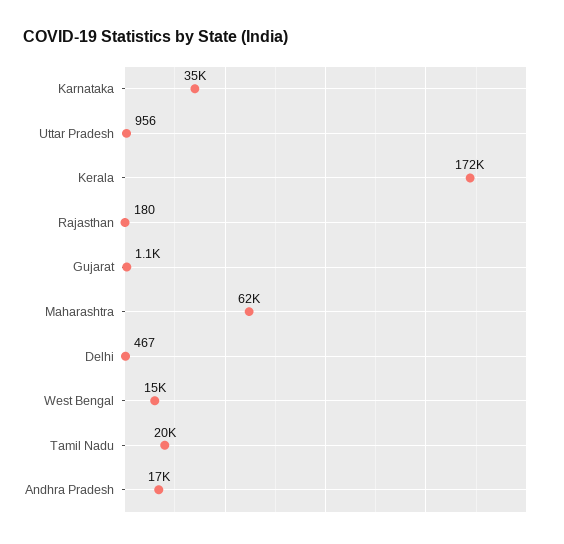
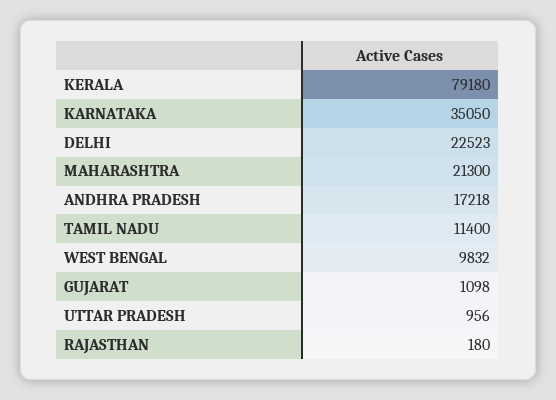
  {
    "Karnataka": 35050,
    "Uttar Pradesh": 956,
-   "Kerala": 172000,
+   "Kerala": 79180,
    "Rajasthan": 180,
    "Gujarat": 1098,
-   "Maharashtra": 62000,
+   "Maharashtra": 21300,
-   "Delhi": 467,
+   "Delhi": 22523,
-   "West Bengal": 15000,
+   "West Bengal": 9832,
-   "Tamil Nadu": 20000,
+   "Tamil Nadu": 11400,
    "Andhra Pradesh": 17218
  }

